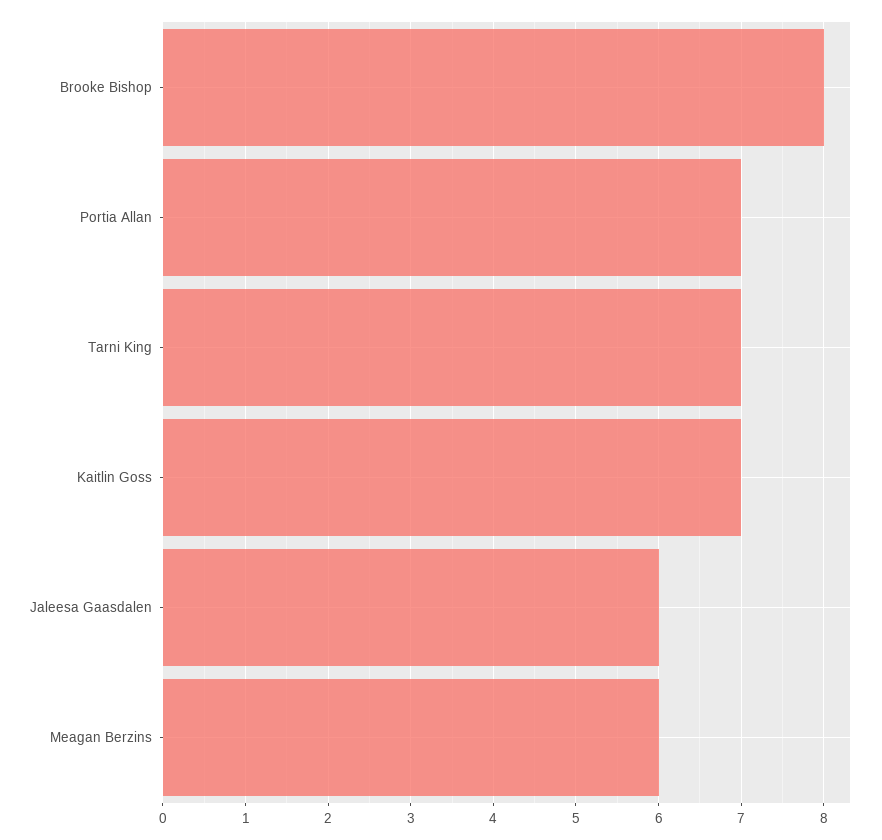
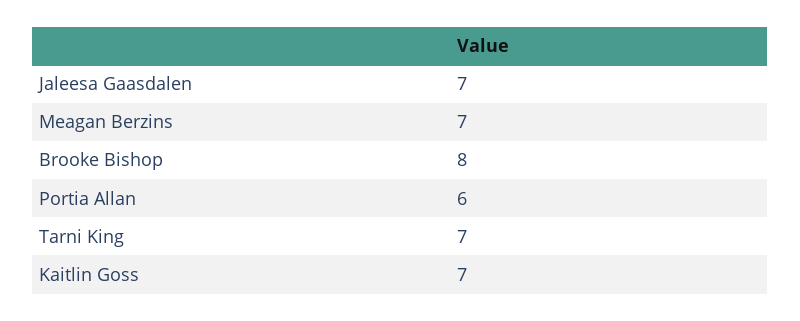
  {
    "Brooke Bishop": 8,
-   "Portia Allan": 7,
+   "Portia Allan": 6,
    "Tarni King": 7,
    "Kaitlin Goss": 7,
-   "Jaleesa Gaasdalen": 6,
+   "Jaleesa Gaasdalen": 7,
-   "Meagan Berzins": 6
+   "Meagan Berzins": 7
  }

